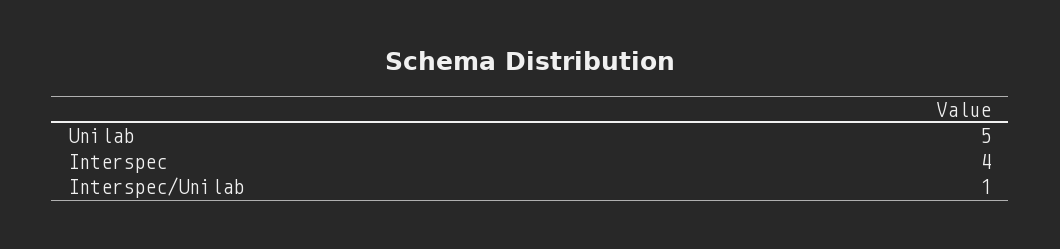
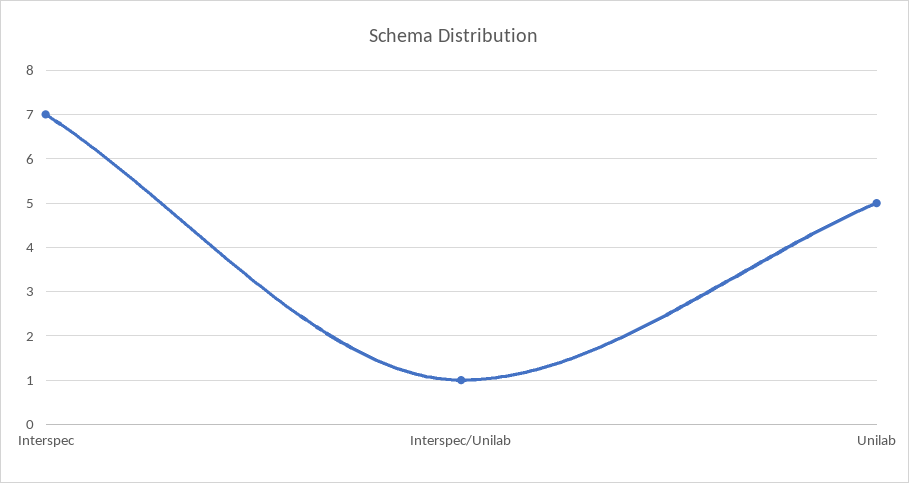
  {
    "Unilab": 5,
-   "Interspec": 4,
+   "Interspec": 7,
    "Interspec/Unilab": 1
  }

